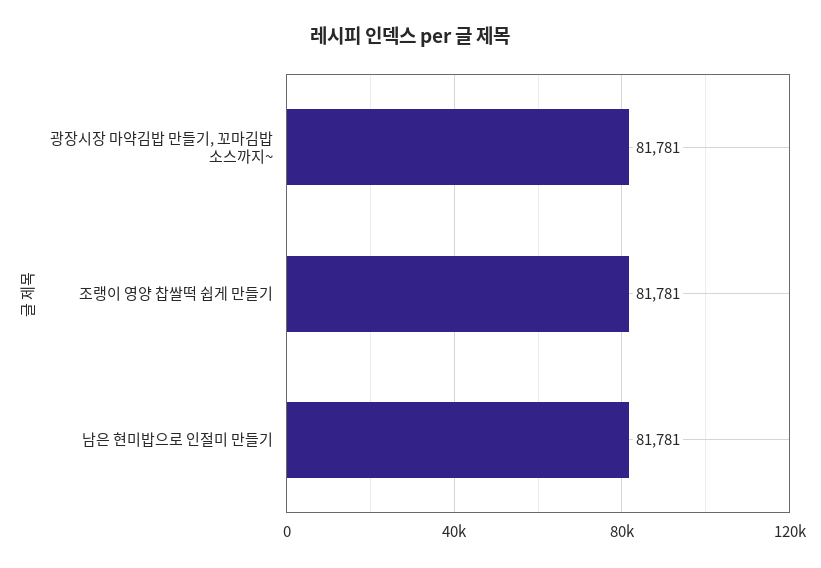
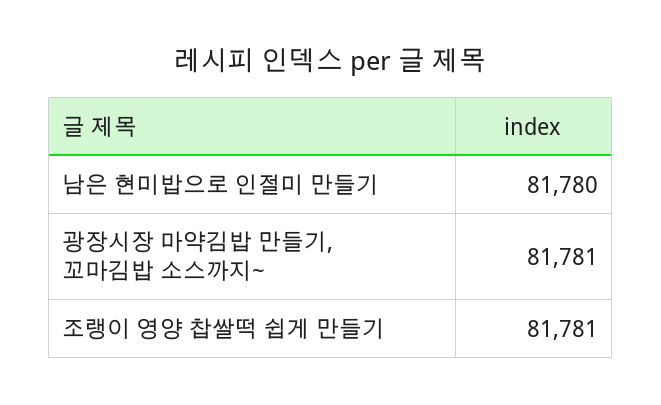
  {
    "광장시장 마약김밥 만들기, 꼬마김밥 소스까지~": 81781,
    "조랭이 영양 찹쌀떡 쉽게 만들기": 81781,
-   "남은 현미밥으로 인절미 만들기": 81781
+   "남은 현미밥으로 인절미 만들기": 81780
  }

